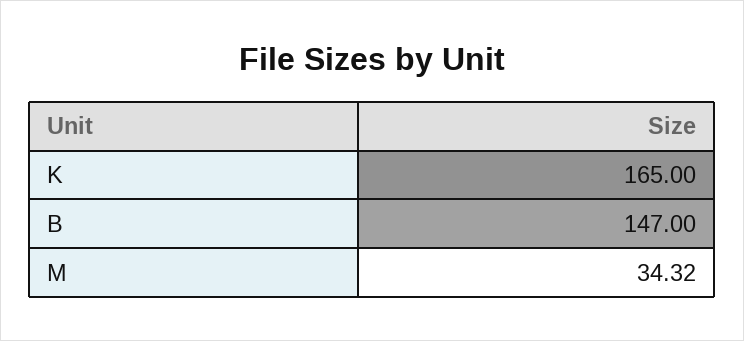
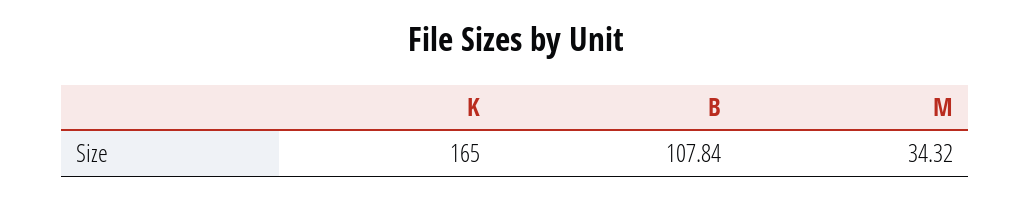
  {
    "K": 165,
-   "B": 147,
+   "B": 107.84,
    "M": 34.32
  }

